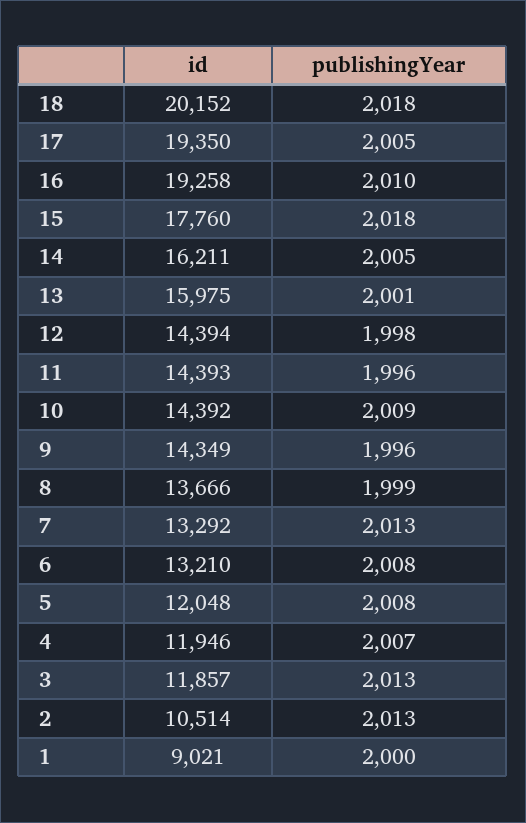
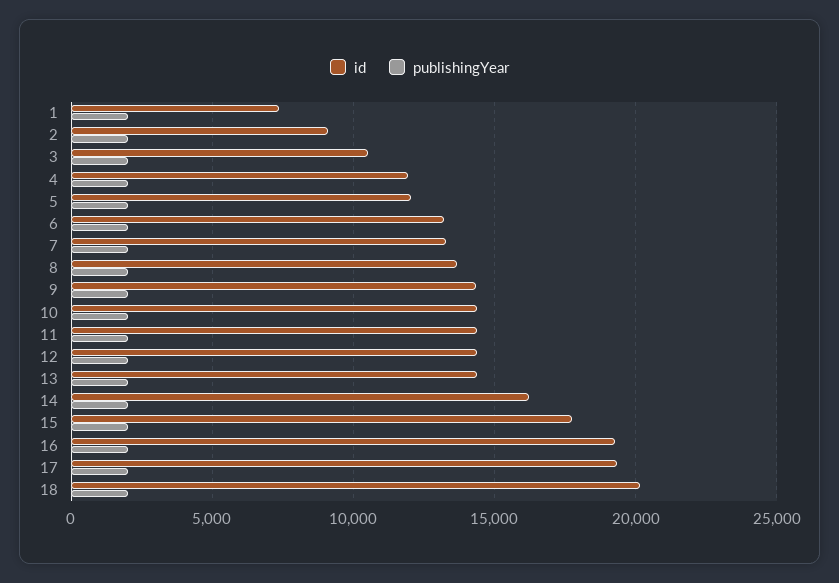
  {
    "id": {
      "18": 20152,
      "17": 19350,
      "16": 19258,
      "15": 17760,
      "14": 16211,
-     "13": 15975,
+     "13": 14500,
      "12": 14394,
      "11": 14393,
      "10": 14392,
      "9": 14349,
      "8": 13666,
      "7": 13292,
      "6": 13210,
      "5": 12048,
      "4": 11946,
-     "3": 11857,
+     "3": 10500,
-     "2": 10514,
+     "2": 9000,
-     "1": 9021
+     "1": 7500
    },
    "publishingYear": {
      "18": 2018,
      "17": 2005,
      "16": 2010,
      "15": 2018,
      "14": 2005,
      "13": 2001,
      "12": 1998,
      "11": 1996,
      "10": 2009,
      "9": 1996,
      "8": 1999,
      "7": 2013,
      "6": 2008,
      "5": 2008,
      "4": 2007,
      "3": 2013,
      "2": 2013,
      "1": 2000
    }
  }

